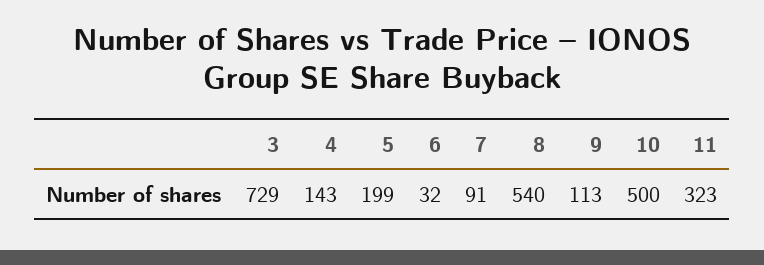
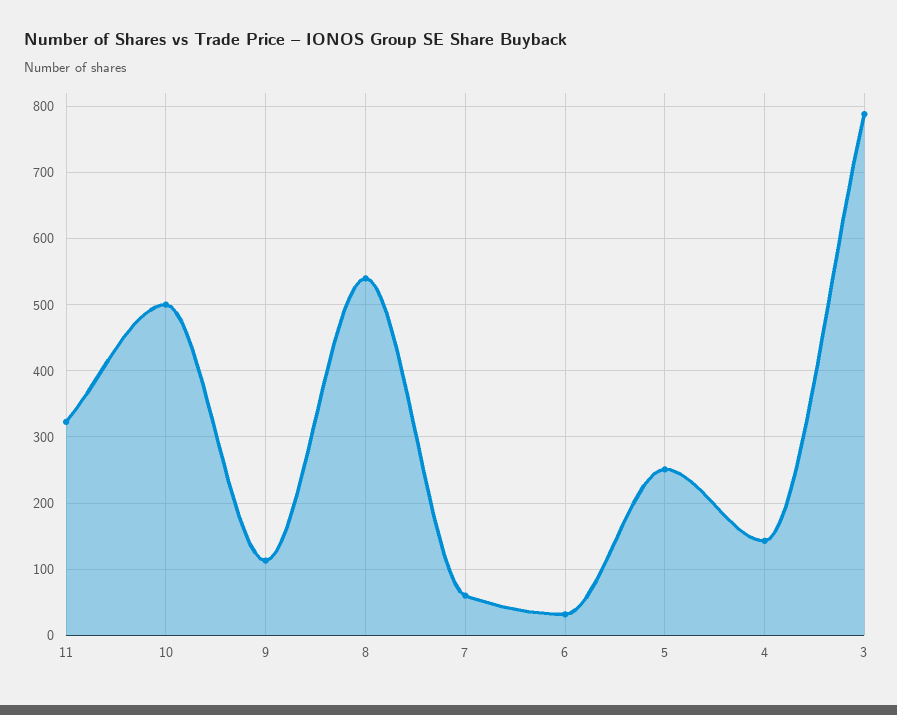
  {
-   "3": 729,
+   "3": 790,
    "4": 143,
-   "5": 199,
+   "5": 250,
    "6": 32,
-   "7": 91,
+   "7": 60,
    "8": 540,
    "9": 113,
    "10": 500,
    "11": 323
  }

